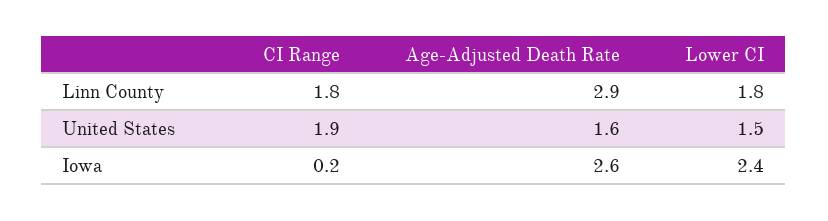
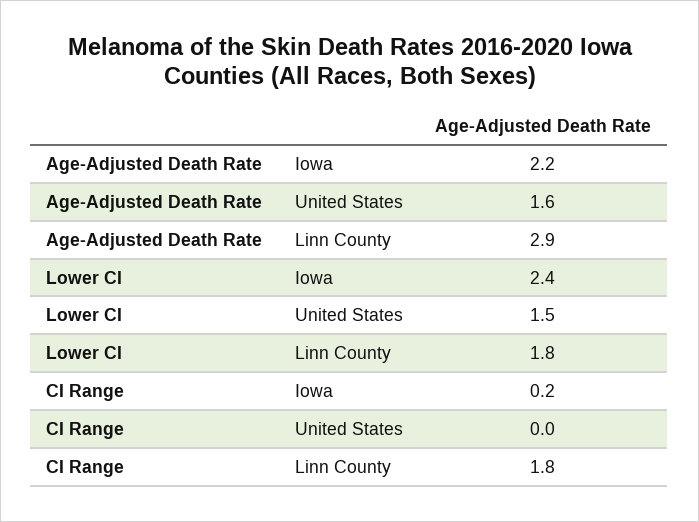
  {
    "CI Range": {
      "Linn County": 1.8,
-     "United States": 1.9,
+     "United States": 0,
      "Iowa": 0.2
    },
    "Age-Adjusted Death Rate": {
      "Linn County": 2.9,
      "United States": 1.6,
-     "Iowa": 2.6
+     "Iowa": 2.2
    },
    "Lower CI": {
      "Linn County": 1.8,
      "United States": 1.5,
      "Iowa": 2.4
    }
  }

